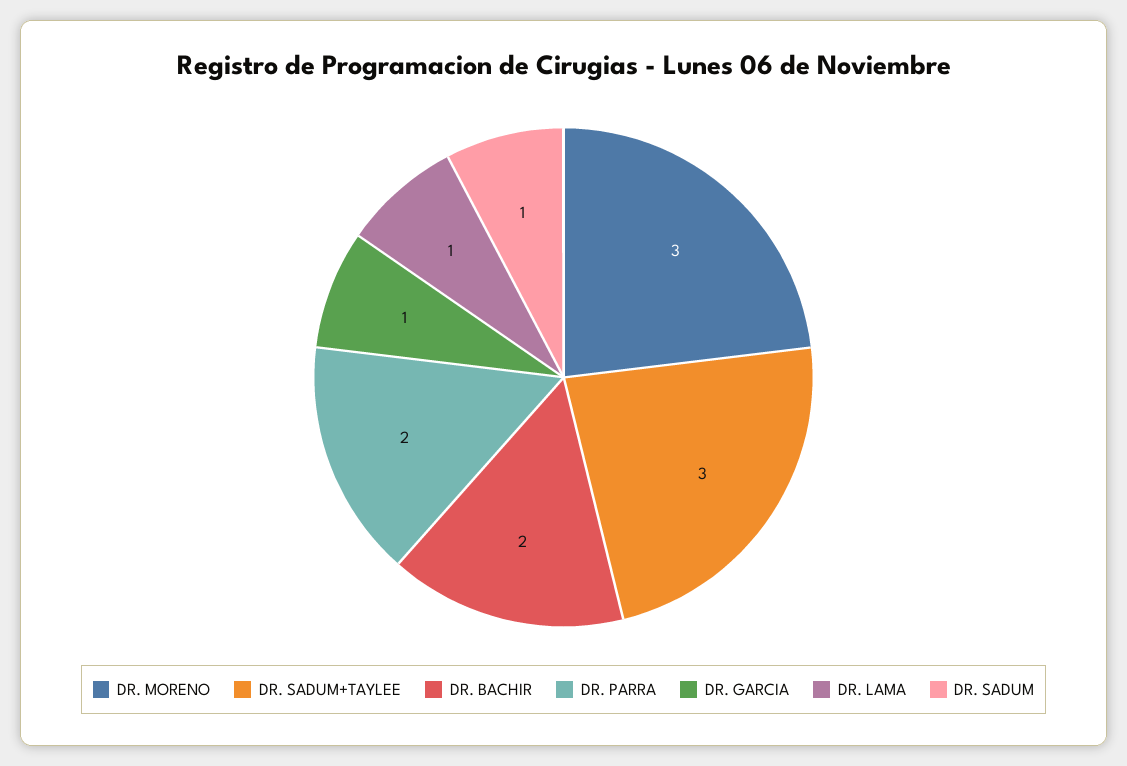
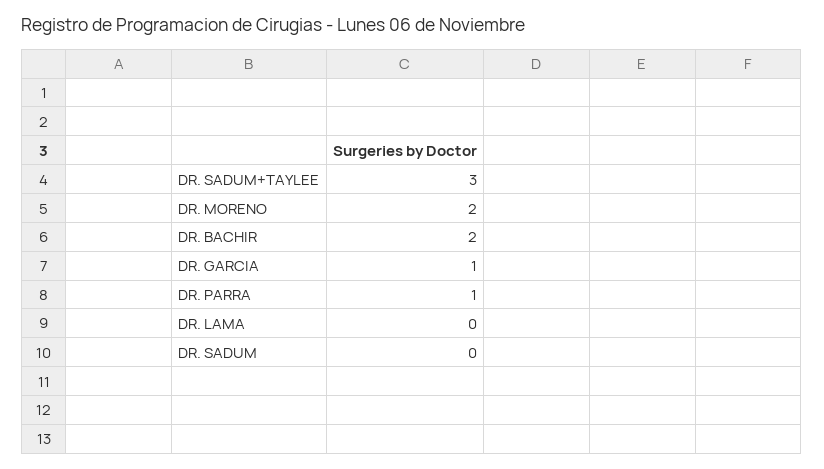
  {
-   "DR. MORENO": 3,
+   "DR. MORENO": 2,
    "DR. SADUM+TAYLEE": 3,
    "DR. BACHIR": 2,
-   "DR. PARRA": 2,
+   "DR. PARRA": 1,
    "DR. GARCIA": 1,
-   "DR. LAMA": 1,
+   "DR. LAMA": 0,
-   "DR. SADUM": 1
+   "DR. SADUM": 0
  }

